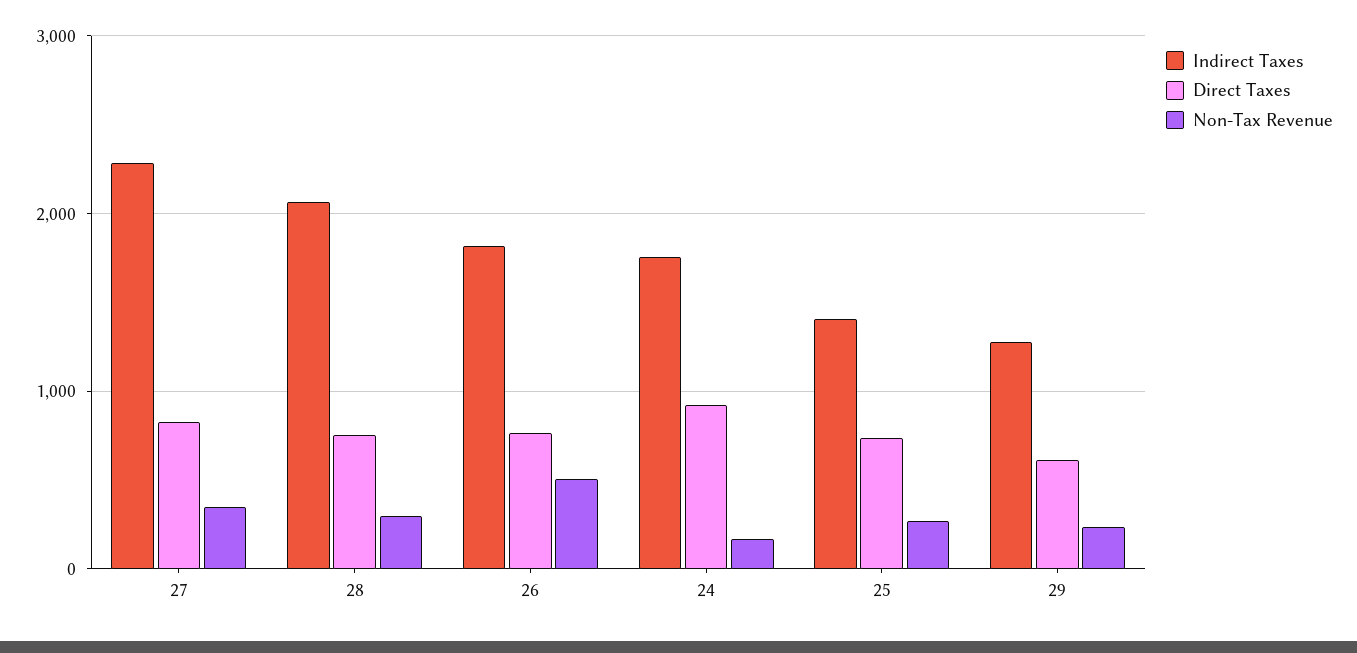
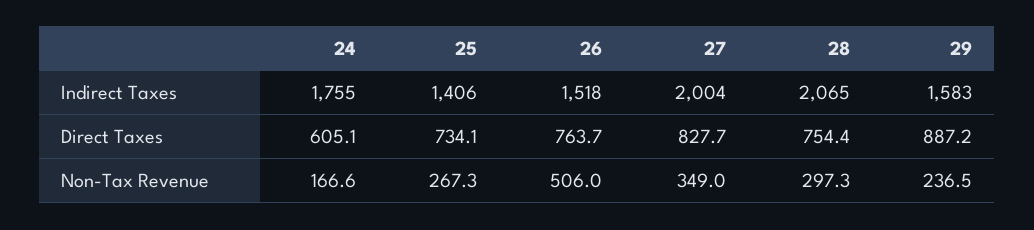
  {
    "Indirect Taxes": {
-     "27": 2300,
+     "27": 2004,
      "28": 2065,
-     "26": 1800,
+     "26": 1518,
      "24": 1755,
      "25": 1406,
-     "29": 1300
+     "29": 1583
    },
    "Direct Taxes": {
      "27": 827.7,
      "28": 754.4,
      "26": 763.7,
-     "24": 900,
+     "24": 605.1,
      "25": 734.1,
-     "29": 600
+     "29": 887.2
    },
    "Non-Tax Revenue": {
      "27": 349,
      "28": 297.3,
      "26": 506,
      "24": 166.6,
      "25": 267.3,
      "29": 236.5
    }
  }

